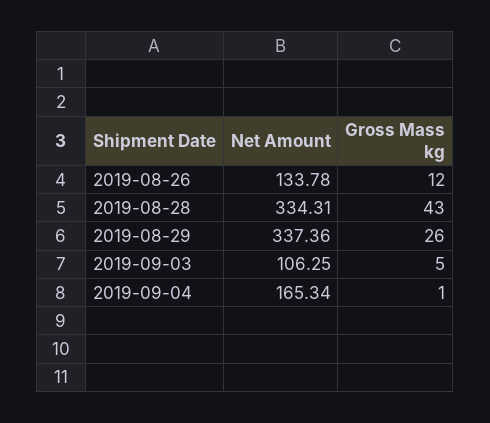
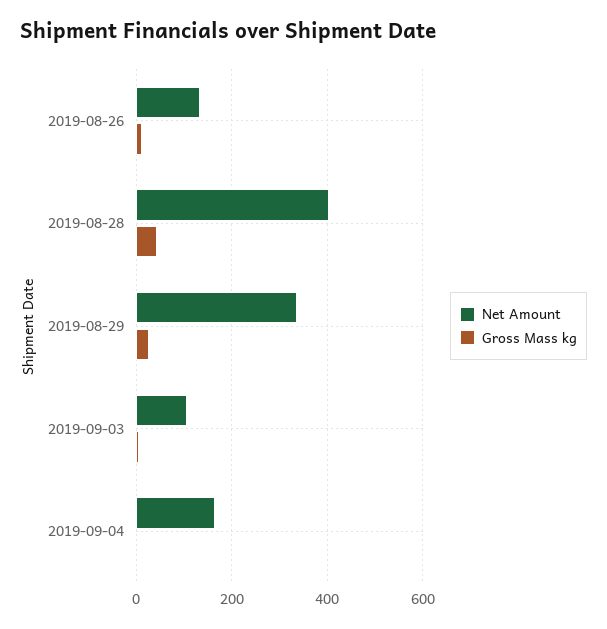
  {
    "Net Amount": {
      "2019-08-26": 133.78,
-     "2019-08-28": 334.31,
+     "2019-08-28": 400,
      "2019-08-29": 337.36,
      "2019-09-03": 106.25,
      "2019-09-04": 165.34
    },
    "Gross Mass kg": {
      "2019-08-26": 12,
      "2019-08-28": 43,
      "2019-08-29": 26,
      "2019-09-03": 5,
      "2019-09-04": 1
    }
  }

